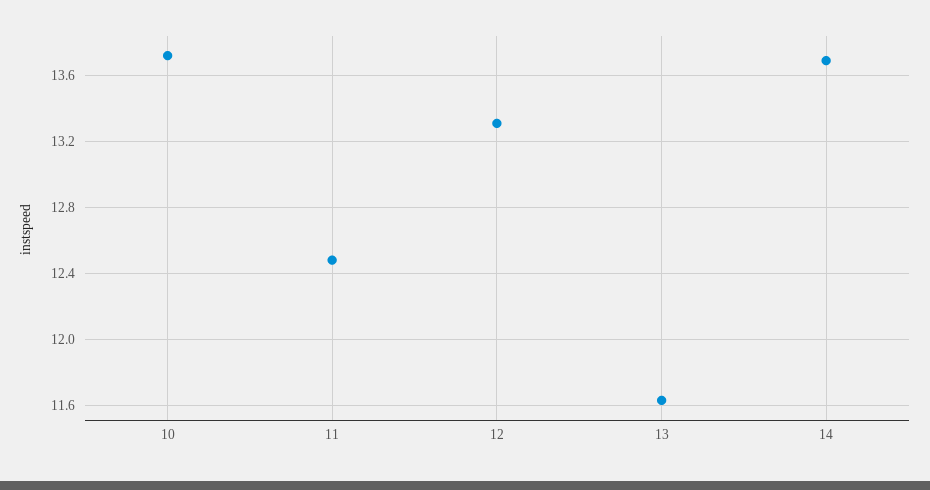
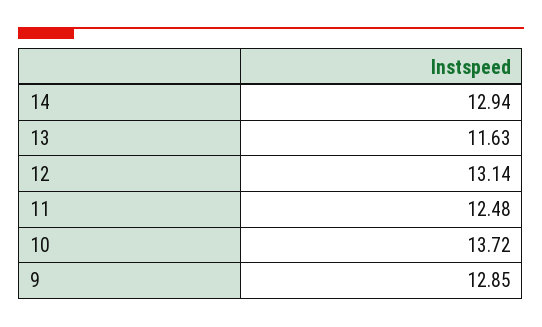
  {
    "10": 13.72,
    "11": 12.48,
-   "12": 13.3,
+   "12": 13.14,
    "13": 11.63,
-   "14": 13.7
+   "14": 12.94,
+   "9": 12.85
  }

